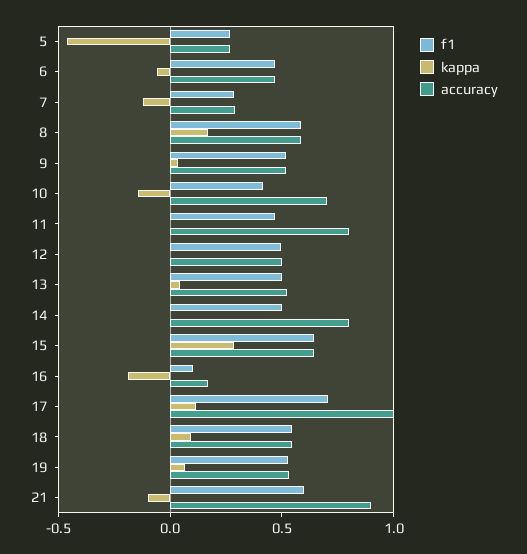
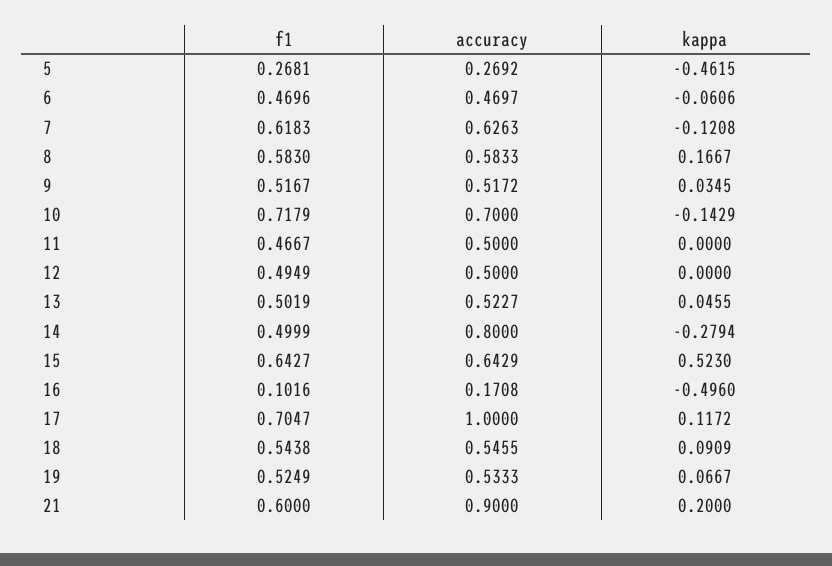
  {
    "f1": {
      "5": 0.2681,
      "6": 0.4696,
-     "7": 0.3,
+     "7": 0.6183,
      "8": 0.583,
      "9": 0.5167,
-     "10": 0.4,
+     "10": 0.7179,
      "11": 0.4667,
      "12": 0.4949,
      "13": 0.5019,
      "14": 0.4999,
      "15": 0.6427,
      "16": 0.1016,
      "17": 0.7047,
      "18": 0.5438,
      "19": 0.5249,
      "21": 0.6
    },
    "kappa": {
      "5": -0.4615,
      "6": -0.0606,
      "7": -0.1208,
      "8": 0.1667,
      "9": 0.0345,
      "10": -0.1429,
      "11": 0,
      "12": 0,
      "13": 0.0455,
-     "14": 0,
+     "14": -0.2794,
-     "15": 0.3,
+     "15": 0.523,
-     "16": -0.2,
+     "16": -0.496,
      "17": 0.1172,
      "18": 0.0909,
      "19": 0.0667,
-     "21": -0.1
+     "21": 0.2
    },
    "accuracy": {
      "5": 0.2692,
      "6": 0.4697,
-     "7": 0.3,
+     "7": 0.6263,
      "8": 0.5833,
      "9": 0.5172,
      "10": 0.7,
-     "11": 0.8,
+     "11": 0.5,
      "12": 0.5,
      "13": 0.5227,
      "14": 0.8,
      "15": 0.6429,
      "16": 0.1708,
      "17": 1,
      "18": 0.5455,
      "19": 0.5333,
      "21": 0.9
    }
  }

